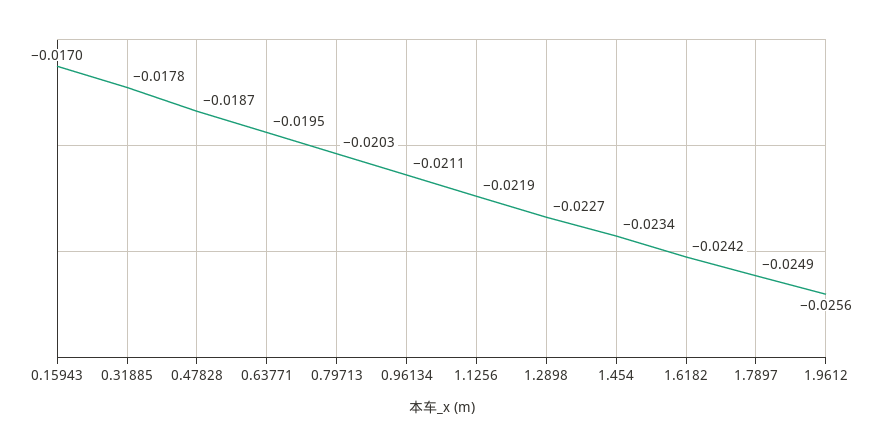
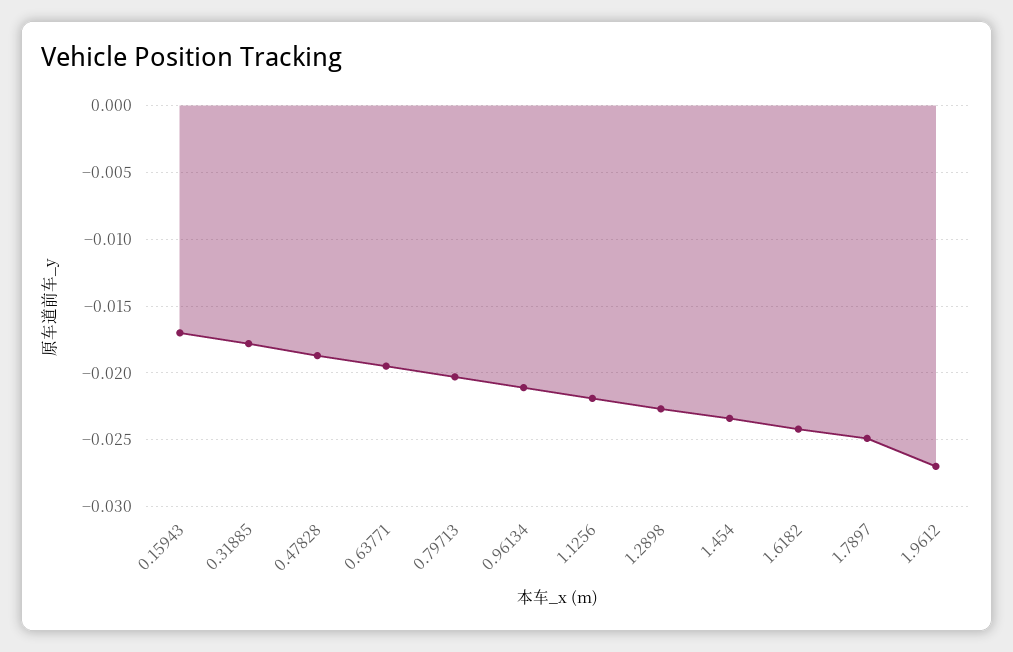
  {
    "0.15943": -0.017,
    "0.31885": -0.0178,
    "0.47828": -0.0187,
    "0.63771": -0.0195,
    "0.79713": -0.0203,
    "0.96134": -0.0211,
    "1.1256": -0.0219,
    "1.2898": -0.0227,
    "1.454": -0.0234,
    "1.6182": -0.0242,
    "1.7897": -0.0249,
-   "1.9612": -0.0256
+   "1.9612": -0.027
  }

